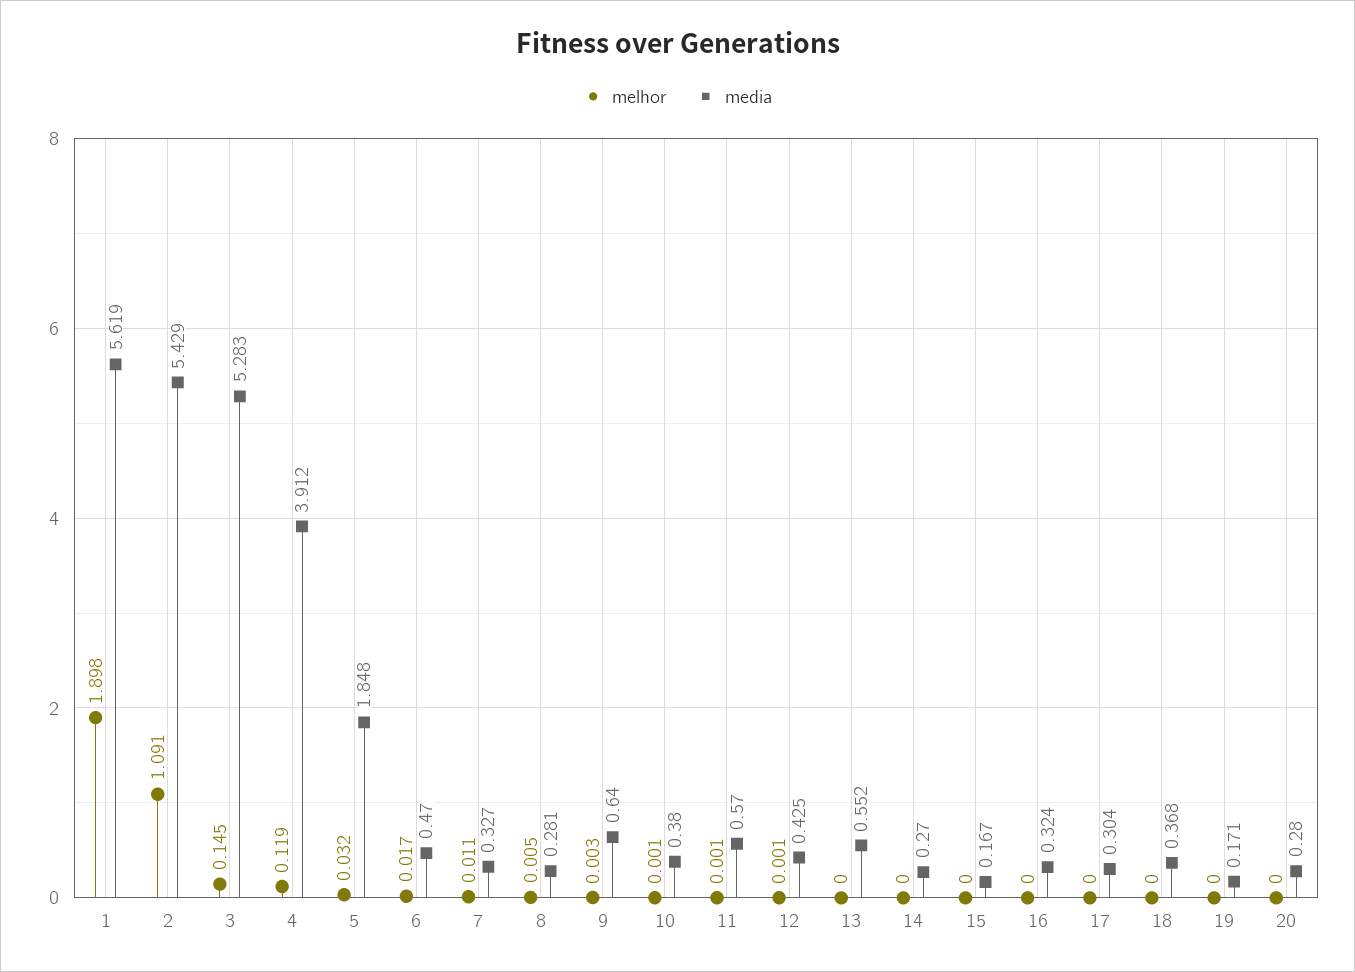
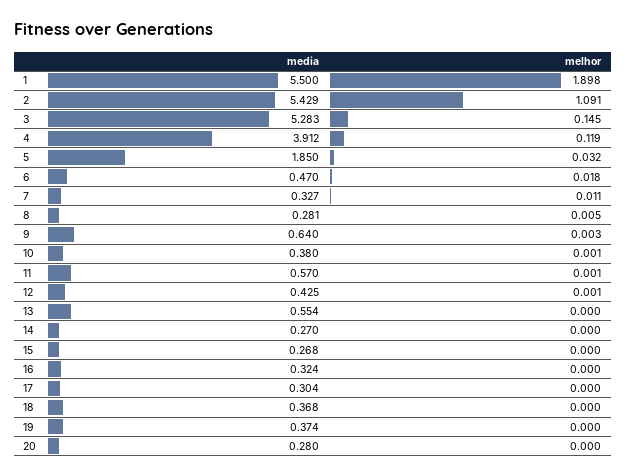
  {
    "melhor": {
      "1": 1.898,
      "2": 1.091,
      "3": 0.145,
      "4": 0.119,
      "5": 0.032,
-     "6": 0.017,
+     "6": 0.018,
      "7": 0.011,
      "8": 0.005,
      "9": 0.003,
      "10": 0.001,
      "11": 0.001,
      "12": 0.001,
      "13": 0,
      "14": 0,
      "15": 0,
      "16": 0,
      "17": 0,
      "18": 0,
      "19": 0,
      "20": 0
    },
    "media": {
-     "1": 5.619,
+     "1": 5.5,
      "2": 5.429,
      "3": 5.283,
      "4": 3.912,
-     "5": 1.848,
+     "5": 1.85,
      "6": 0.47,
      "7": 0.327,
      "8": 0.281,
      "9": 0.64,
      "10": 0.38,
      "11": 0.57,
      "12": 0.425,
-     "13": 0.552,
+     "13": 0.554,
      "14": 0.27,
-     "15": 0.167,
+     "15": 0.268,
      "16": 0.324,
      "17": 0.304,
      "18": 0.368,
-     "19": 0.171,
+     "19": 0.374,
      "20": 0.28
    }
  }

